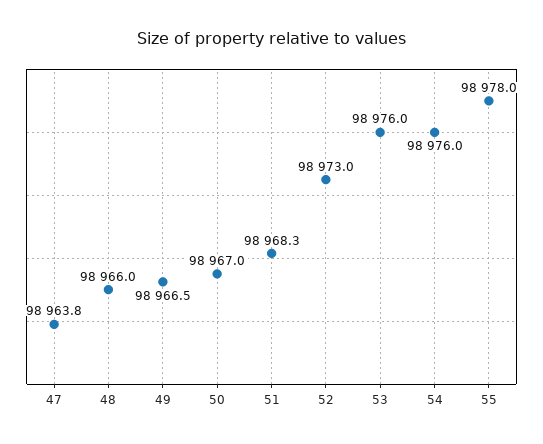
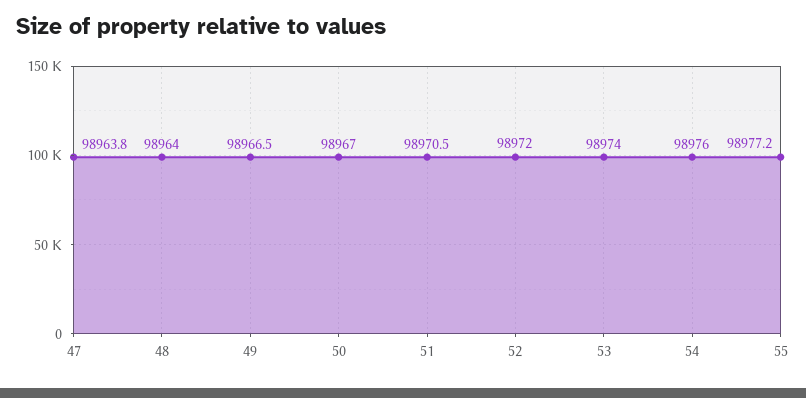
  {
    "47": 98963.8,
-   "48": 98966,
+   "48": 98964,
    "49": 98966.5,
    "50": 98967,
-   "51": 98968.3,
+   "51": 98970.5,
-   "52": 98973,
+   "52": 98972,
-   "53": 98976,
+   "53": 98974,
    "54": 98976,
-   "55": 98978
+   "55": 98977.2
  }

